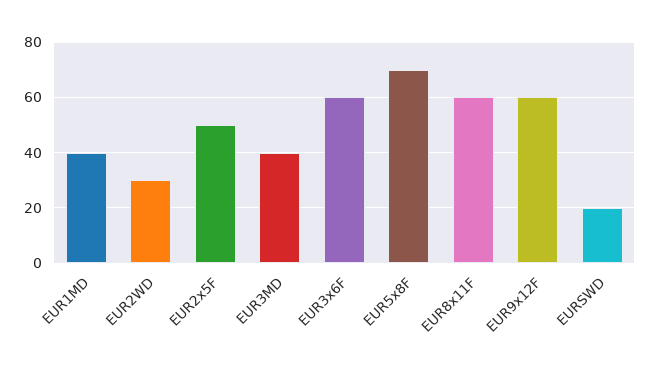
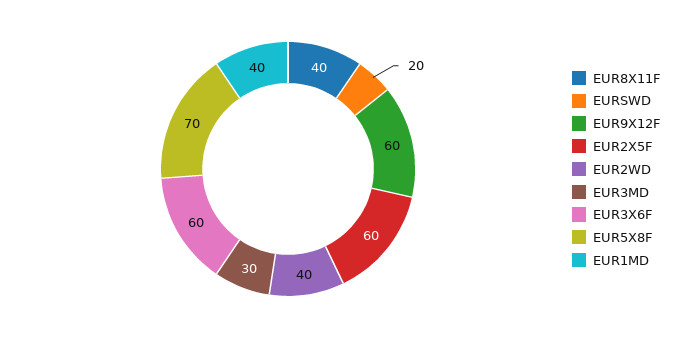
  {
    "EUR1MD": 40,
-   "EUR2WD": 30,
+   "EUR2WD": 40,
-   "EUR2x5F": 50,
+   "EUR2x5F": 60,
-   "EUR3MD": 40,
+   "EUR3MD": 30,
    "EUR3x6F": 60,
    "EUR5x8F": 70,
-   "EUR8x11F": 60,
+   "EUR8x11F": 40,
    "EUR9x12F": 60,
    "EURSWD": 20
  }

